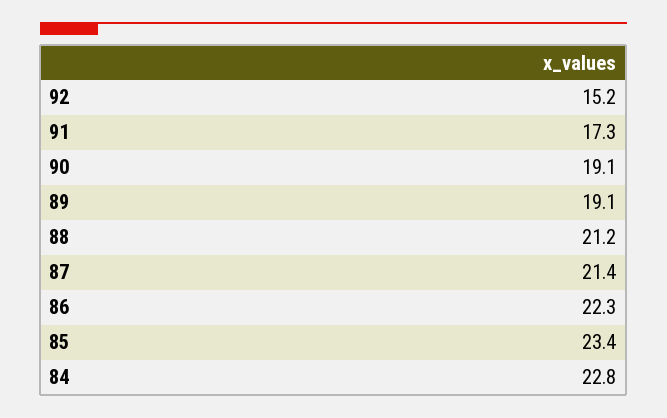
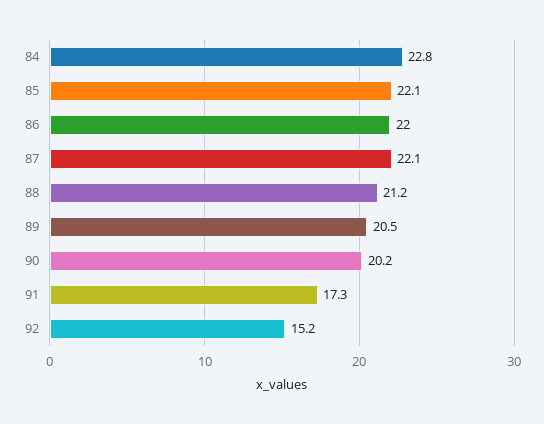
  {
    "92": 15.2,
    "91": 17.3,
-   "90": 19.1,
+   "90": 20.2,
-   "89": 19.1,
+   "89": 20.5,
    "88": 21.2,
-   "87": 21.4,
+   "87": 22.1,
-   "86": 22.3,
+   "86": 22,
-   "85": 23.4,
+   "85": 22.1,
    "84": 22.8
  }

